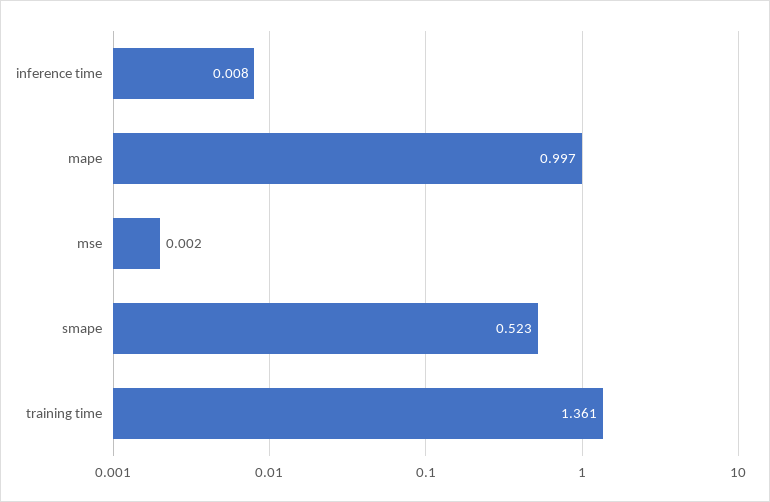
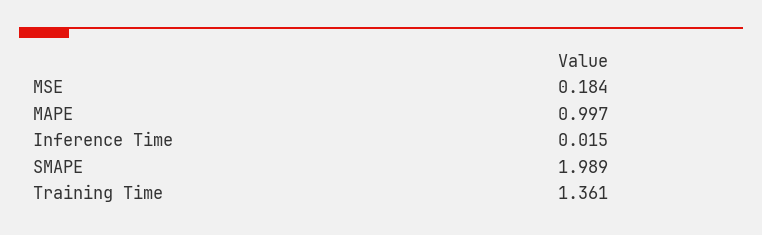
  {
-   "inference time": 0.008,
+   "inference time": 0.015,
    "mape": 0.997,
-   "mse": 0.002,
+   "mse": 0.184,
-   "smape": 0.523,
+   "smape": 1.989,
    "training time": 1.361
  }

